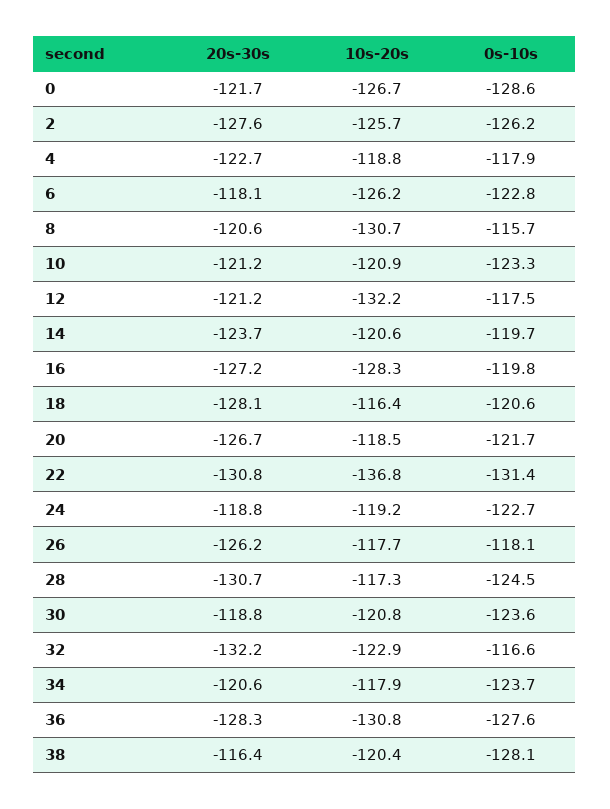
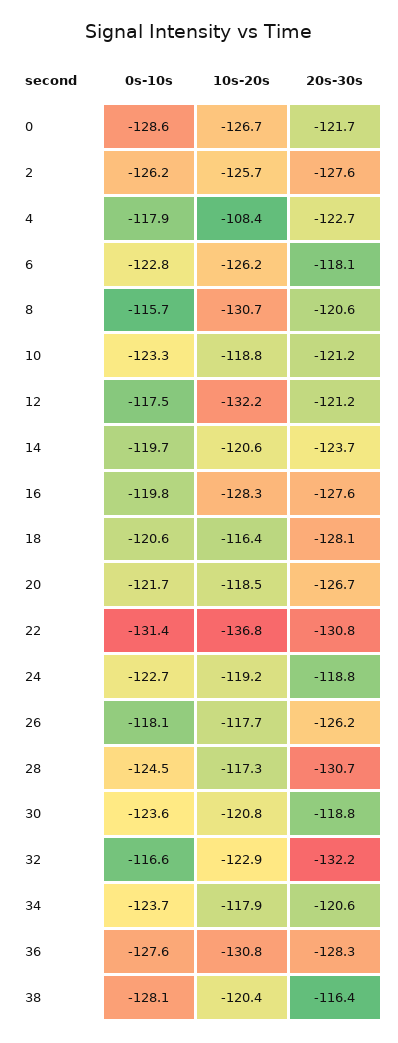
  {
    "20s-30s": {
      "0": -121.7,
      "2": -127.6,
      "4": -122.7,
      "6": -118.1,
      "8": -120.6,
      "10": -121.2,
      "12": -121.2,
      "14": -123.7,
-     "16": -127.2,
+     "16": -127.6,
      "18": -128.1,
      "20": -126.7,
      "22": -130.8,
      "24": -118.8,
      "26": -126.2,
      "28": -130.7,
      "30": -118.8,
      "32": -132.2,
      "34": -120.6,
      "36": -128.3,
      "38": -116.4
    },
    "10s-20s": {
      "0": -126.7,
      "2": -125.7,
-     "4": -118.8,
+     "4": -108.4,
      "6": -126.2,
      "8": -130.7,
-     "10": -120.9,
+     "10": -118.8,
      "12": -132.2,
      "14": -120.6,
      "16": -128.3,
      "18": -116.4,
      "20": -118.5,
      "22": -136.8,
      "24": -119.2,
      "26": -117.7,
      "28": -117.3,
      "30": -120.8,
      "32": -122.9,
      "34": -117.9,
      "36": -130.8,
      "38": -120.4
    },
    "0s-10s": {
      "0": -128.6,
      "2": -126.2,
      "4": -117.9,
      "6": -122.8,
      "8": -115.7,
      "10": -123.3,
      "12": -117.5,
      "14": -119.7,
      "16": -119.8,
      "18": -120.6,
      "20": -121.7,
      "22": -131.4,
      "24": -122.7,
      "26": -118.1,
      "28": -124.5,
      "30": -123.6,
      "32": -116.6,
      "34": -123.7,
      "36": -127.6,
      "38": -128.1
    }
  }

